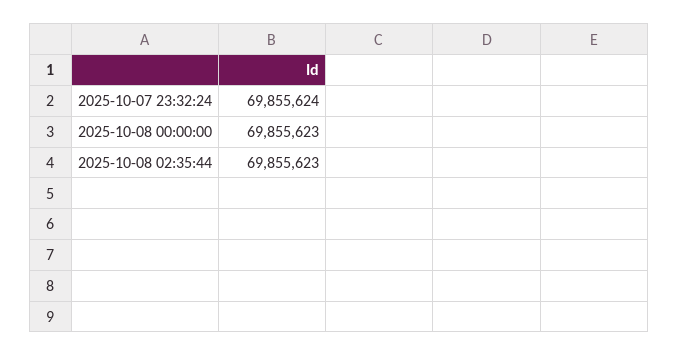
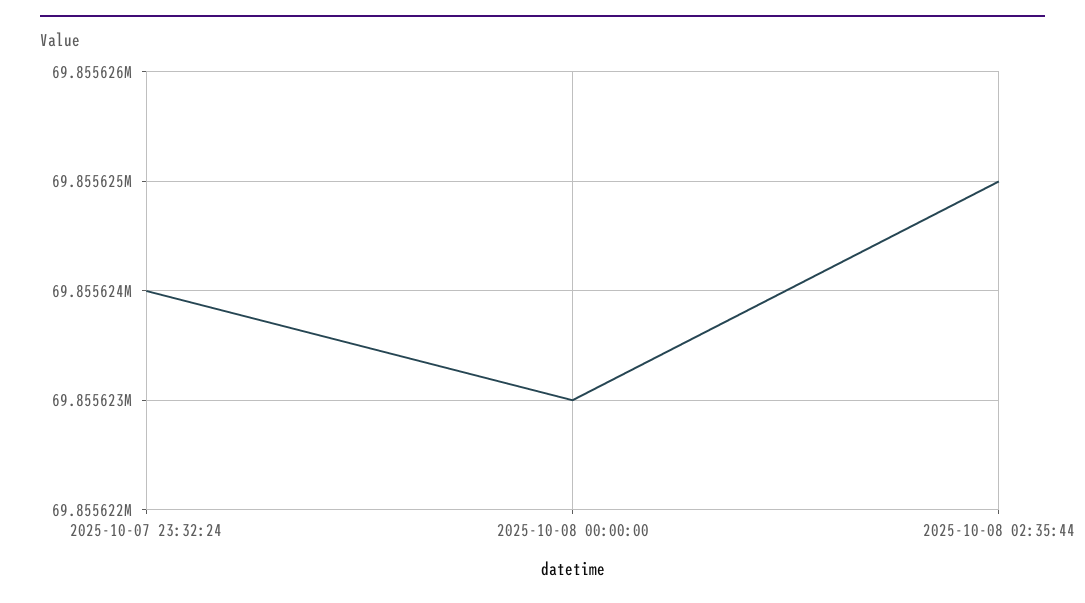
  {
    "2025-10-07 23:32:24": 69855624,
    "2025-10-08 00:00:00": 69855623,
-   "2025-10-08 02:35:44": 69855623
+   "2025-10-08 02:35:44": 69855625
  }

